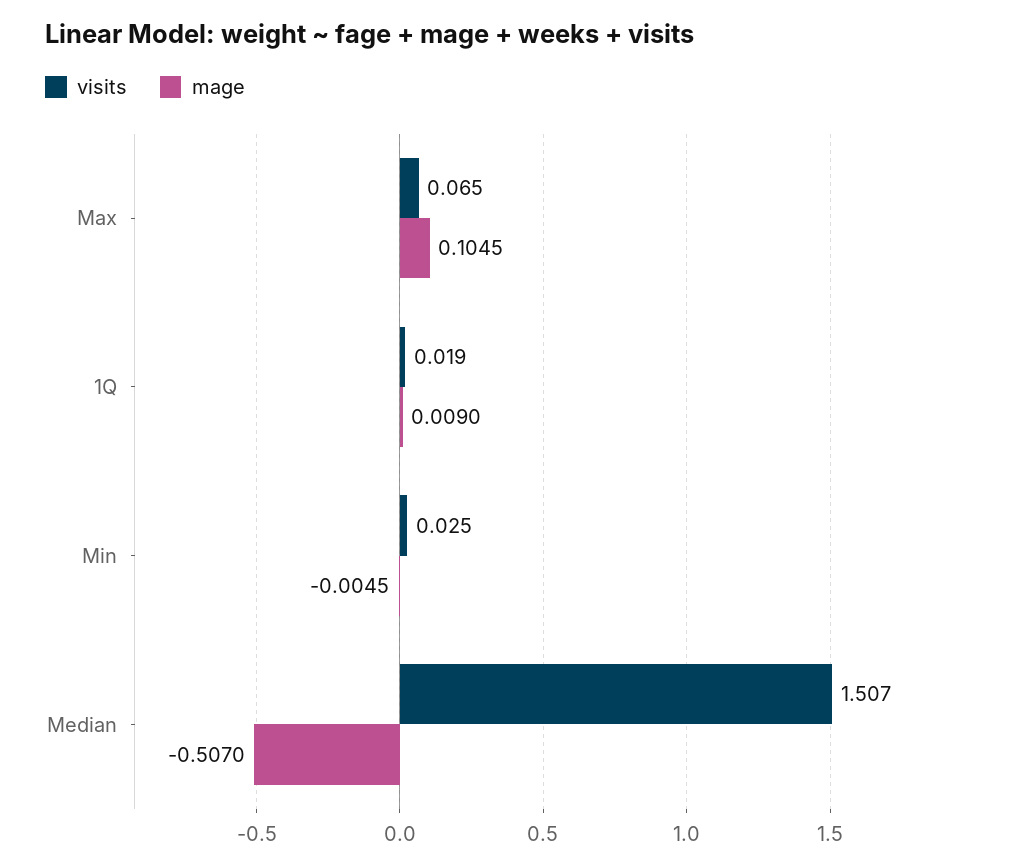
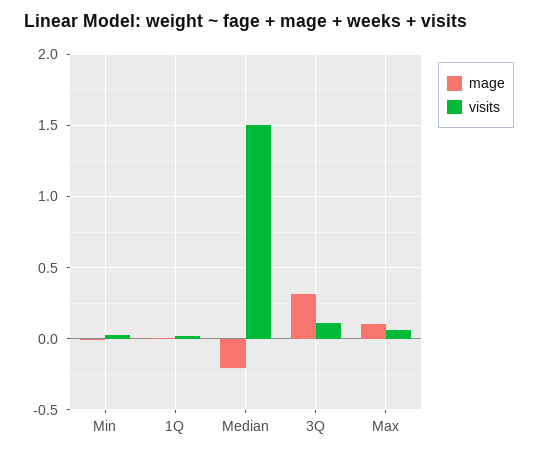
  {
    "visits": {
      "Max": 0.065,
      "1Q": 0.019,
      "Min": 0.025,
-     "Median": 1.507
+     "Median": 1.507,
+     "3Q": 0.1
    },
    "mage": {
      "Max": 0.1045,
      "1Q": 0.009,
      "Min": -0.0045,
-     "Median": -0.507
+     "Median": -0.2,
+     "3Q": 0.3
    }
  }

